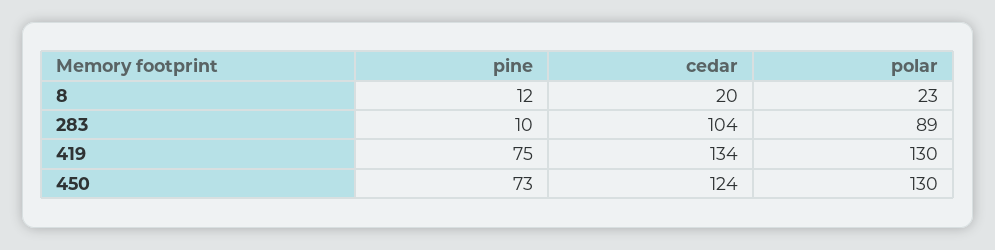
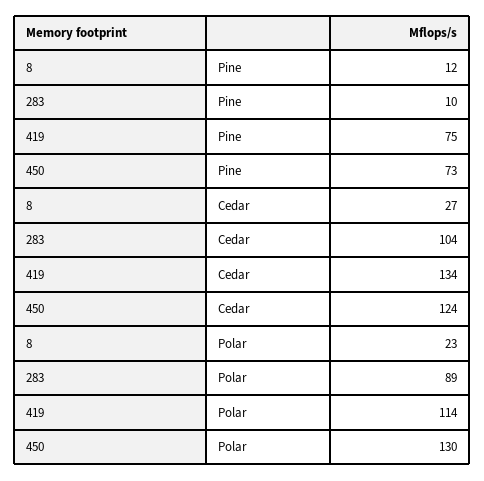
  {
    "pine": {
      "8": 12,
      "283": 10,
      "419": 75,
      "450": 73
    },
    "cedar": {
-     "8": 20,
+     "8": 27,
      "283": 104,
      "419": 134,
      "450": 124
    },
    "polar": {
      "8": 23,
      "283": 89,
-     "419": 130,
+     "419": 114,
      "450": 130
    }
  }

